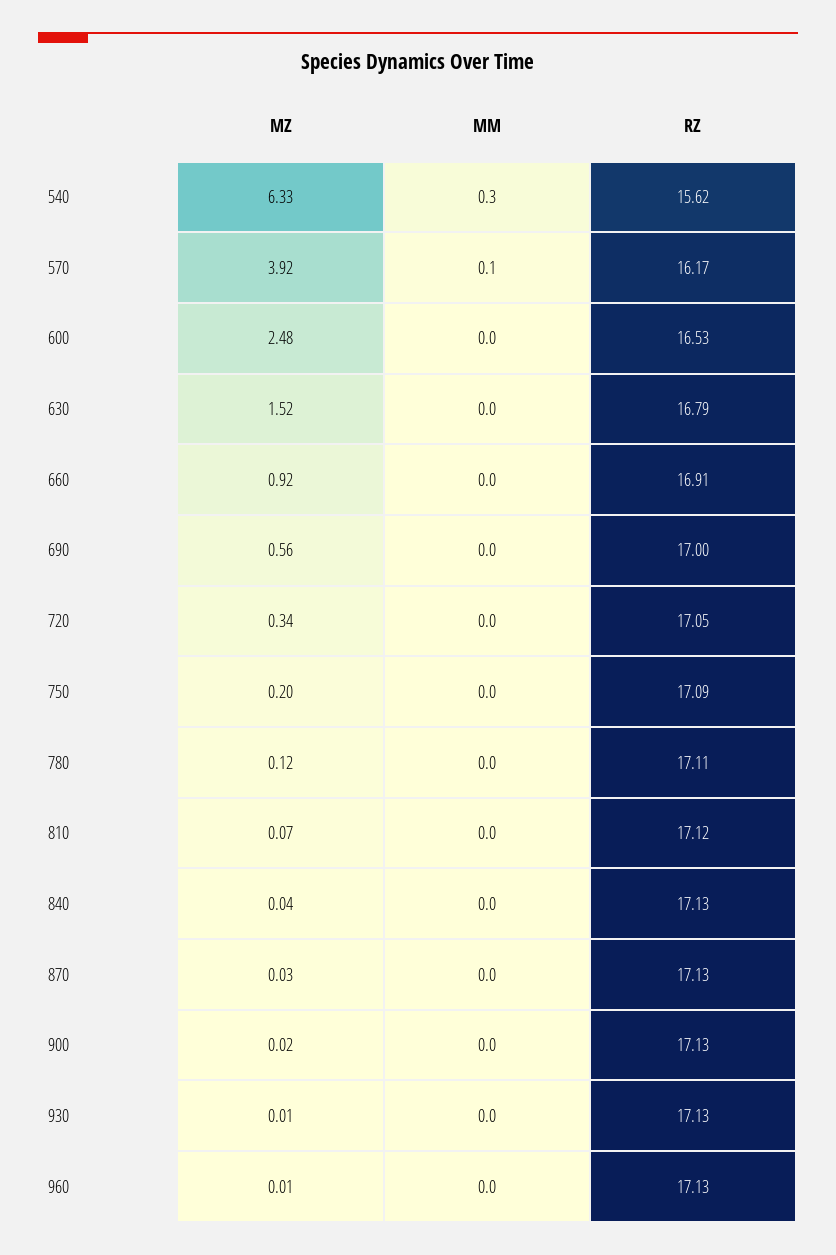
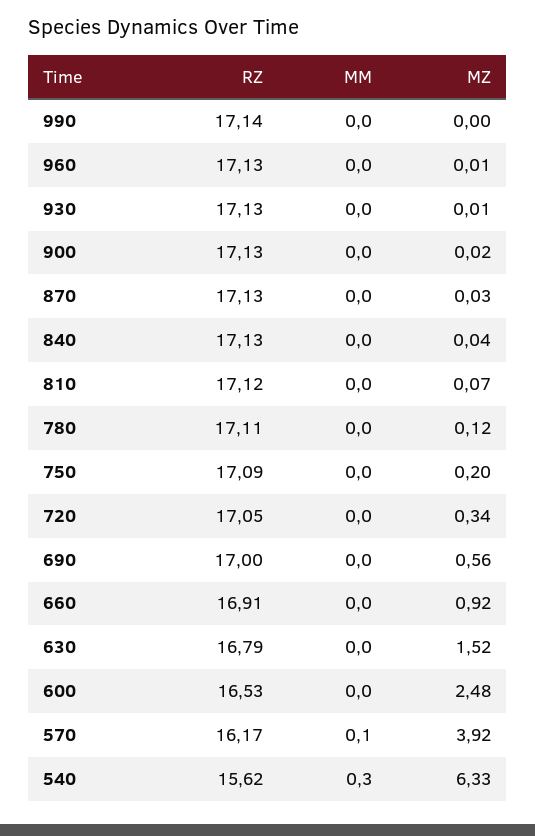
  {
    "MZ": {
      "540": 6.33,
      "570": 3.92,
      "600": 2.48,
      "630": 1.52,
      "660": 0.92,
      "690": 0.56,
      "720": 0.34,
      "750": 0.2,
      "780": 0.12,
      "810": 0.07,
      "840": 0.04,
      "870": 0.03,
      "900": 0.02,
      "930": 0.01,
-     "960": 0.01
+     "960": 0.01,
+     "990": 0
    },
    "MM": {
      "540": 0.3,
      "570": 0.1,
      "600": 0,
      "630": 0,
      "660": 0,
      "690": 0,
      "720": 0,
      "750": 0,
      "780": 0,
      "810": 0,
      "840": 0,
      "870": 0,
      "900": 0,
      "930": 0,
-     "960": 0
+     "960": 0,
+     "990": 0
    },
    "RZ": {
      "540": 15.62,
      "570": 16.17,
      "600": 16.53,
      "630": 16.79,
      "660": 16.91,
      "690": 17,
      "720": 17.05,
      "750": 17.09,
      "780": 17.11,
      "810": 17.12,
      "840": 17.13,
      "870": 17.13,
      "900": 17.13,
      "930": 17.13,
-     "960": 17.13
+     "960": 17.13,
+     "990": 17.14
    }
  }

